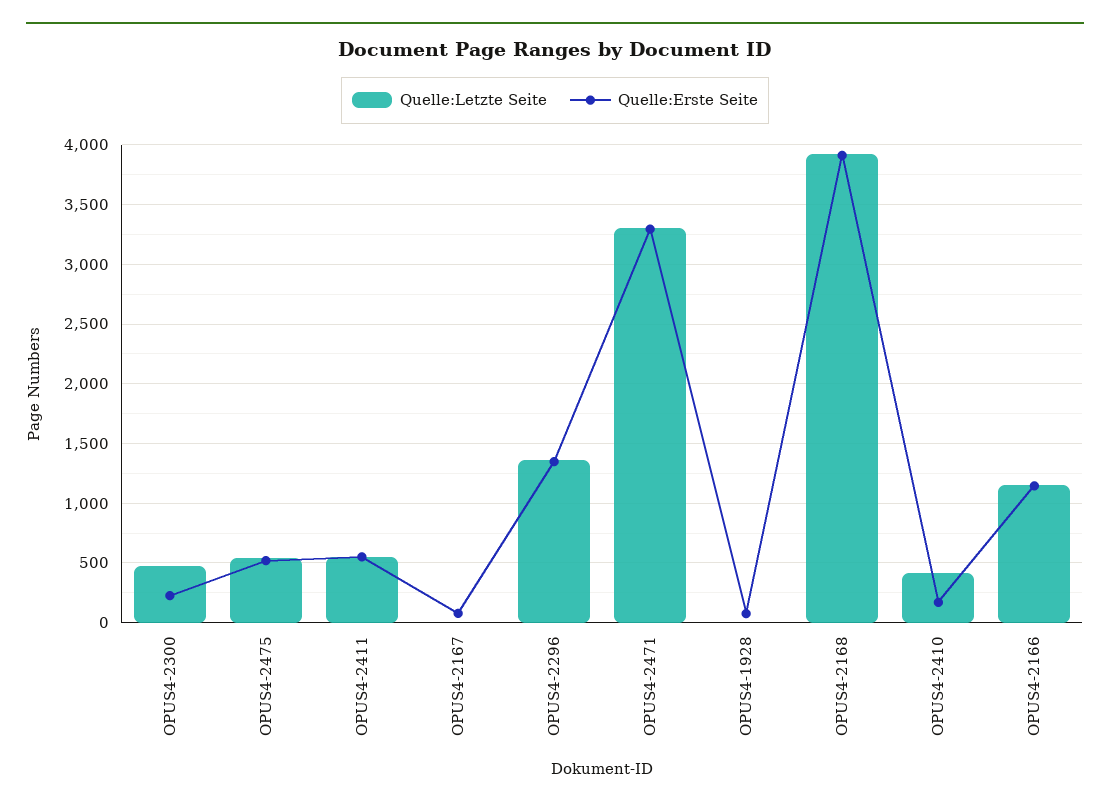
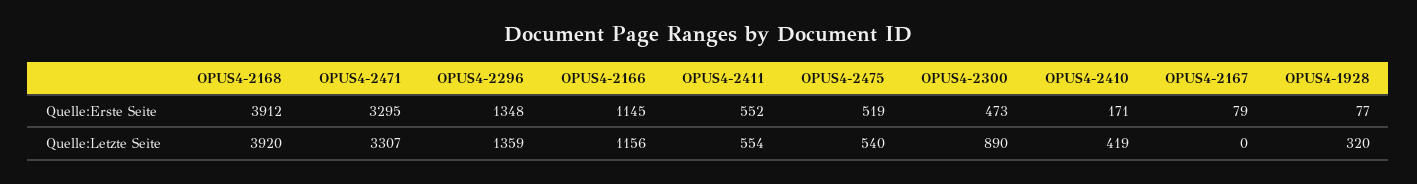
  {
    "Quelle:Letzte Seite": {
-     "OPUS4-2300": 500,
+     "OPUS4-2300": 890,
      "OPUS4-2475": 540,
      "OPUS4-2411": 554,
      "OPUS4-2167": 0,
      "OPUS4-2296": 1359,
      "OPUS4-2471": 3307,
-     "OPUS4-1928": 0,
+     "OPUS4-1928": 320,
      "OPUS4-2168": 3920,
      "OPUS4-2410": 419,
      "OPUS4-2166": 1156
    },
    "Quelle:Erste Seite": {
-     "OPUS4-2300": 200,
+     "OPUS4-2300": 473,
      "OPUS4-2475": 519,
      "OPUS4-2411": 552,
      "OPUS4-2167": 79,
      "OPUS4-2296": 1348,
      "OPUS4-2471": 3295,
      "OPUS4-1928": 77,
      "OPUS4-2168": 3912,
      "OPUS4-2410": 171,
      "OPUS4-2166": 1145
    }
  }

